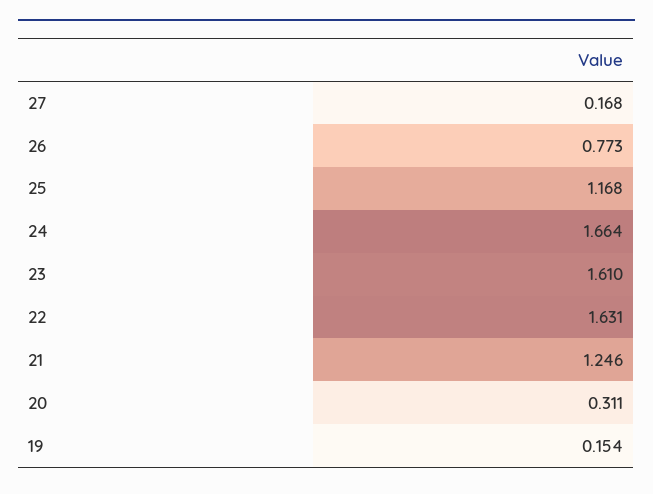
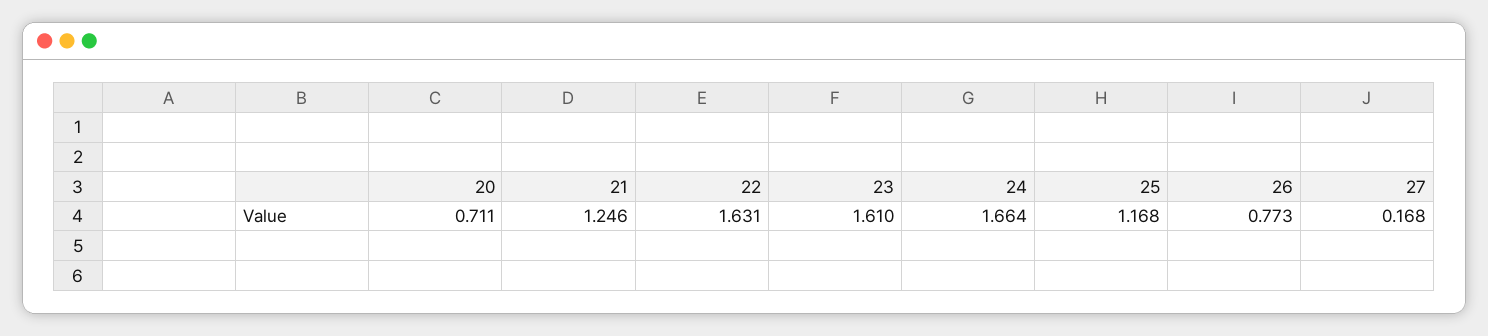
  {
    "27": 0.168,
    "26": 0.773,
    "25": 1.168,
    "24": 1.664,
    "23": 1.61,
    "22": 1.631,
    "21": 1.246,
-   "20": 0.311,
+   "20": 0.711
-   "19": 0.154
  }

